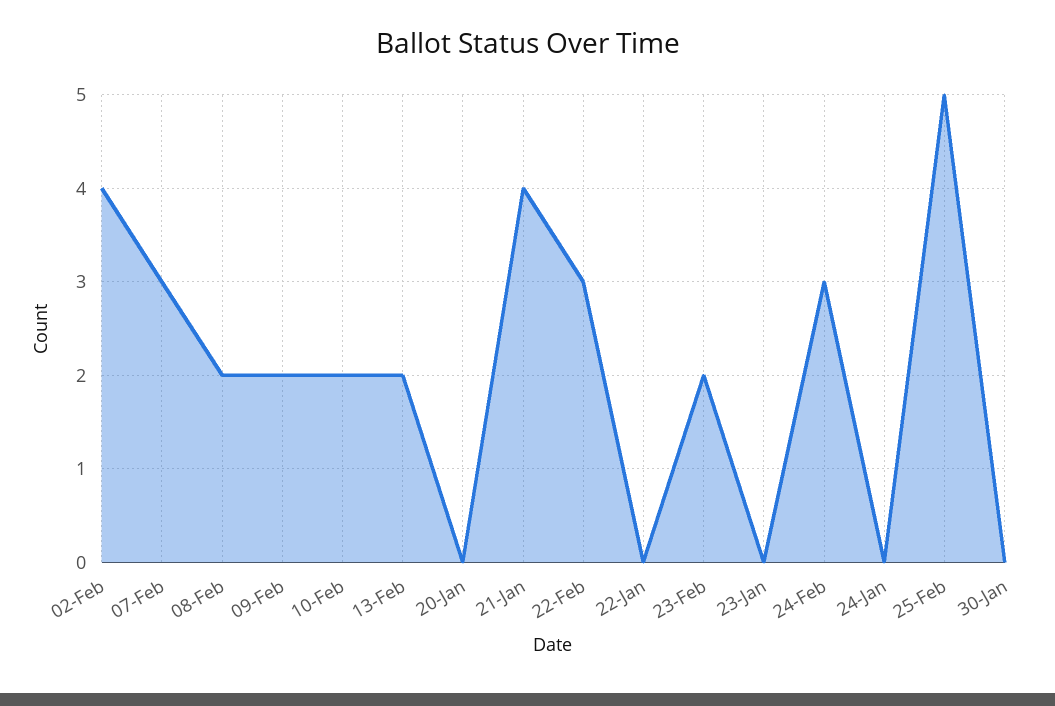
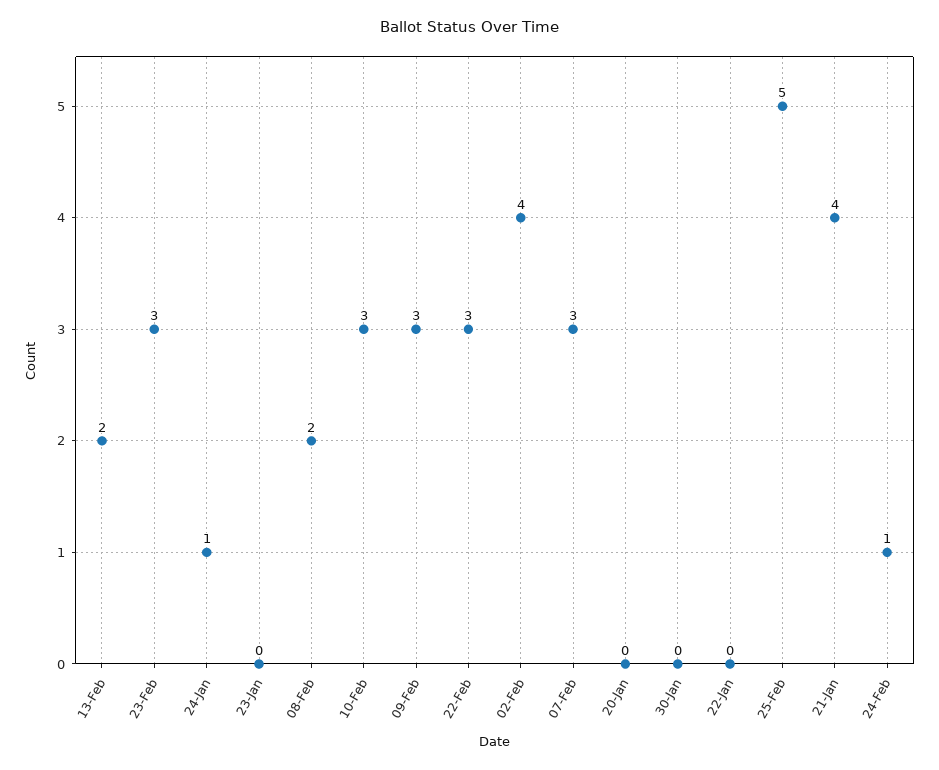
  {
    "02-Feb": 4,
    "07-Feb": 3,
    "08-Feb": 2,
-   "09-Feb": 2,
+   "09-Feb": 3,
-   "10-Feb": 2,
+   "10-Feb": 3,
    "13-Feb": 2,
    "20-Jan": 0,
    "21-Jan": 4,
    "22-Feb": 3,
    "22-Jan": 0,
-   "23-Feb": 2,
+   "23-Feb": 3,
    "23-Jan": 0,
-   "24-Feb": 3,
+   "24-Feb": 1,
-   "24-Jan": 0,
+   "24-Jan": 1,
    "25-Feb": 5,
    "30-Jan": 0
  }

